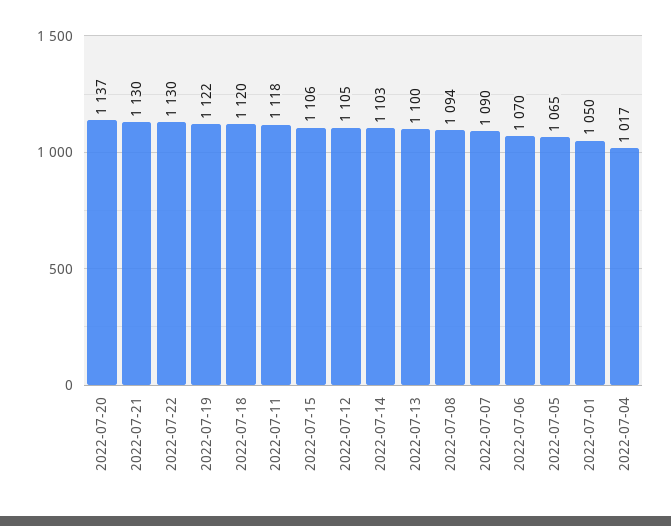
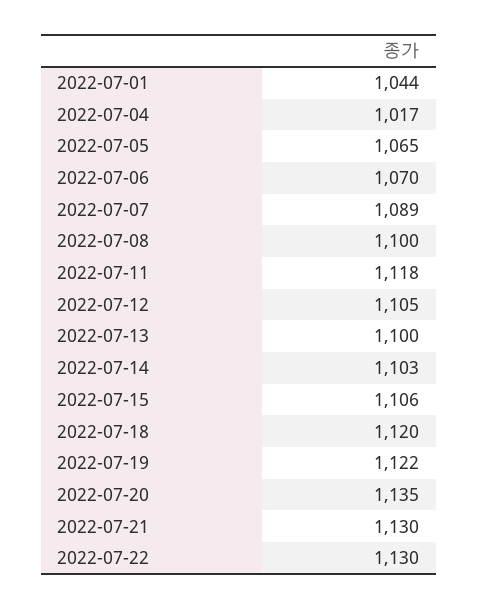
  {
-   "2022-07-20": 1137,
+   "2022-07-20": 1135,
    "2022-07-21": 1130,
    "2022-07-22": 1130,
    "2022-07-19": 1122,
    "2022-07-18": 1120,
    "2022-07-11": 1118,
    "2022-07-15": 1106,
    "2022-07-12": 1105,
    "2022-07-14": 1103,
    "2022-07-13": 1100,
-   "2022-07-08": 1094,
+   "2022-07-08": 1100,
-   "2022-07-07": 1090,
+   "2022-07-07": 1089,
    "2022-07-06": 1070,
    "2022-07-05": 1065,
-   "2022-07-01": 1050,
+   "2022-07-01": 1044,
    "2022-07-04": 1017
  }

